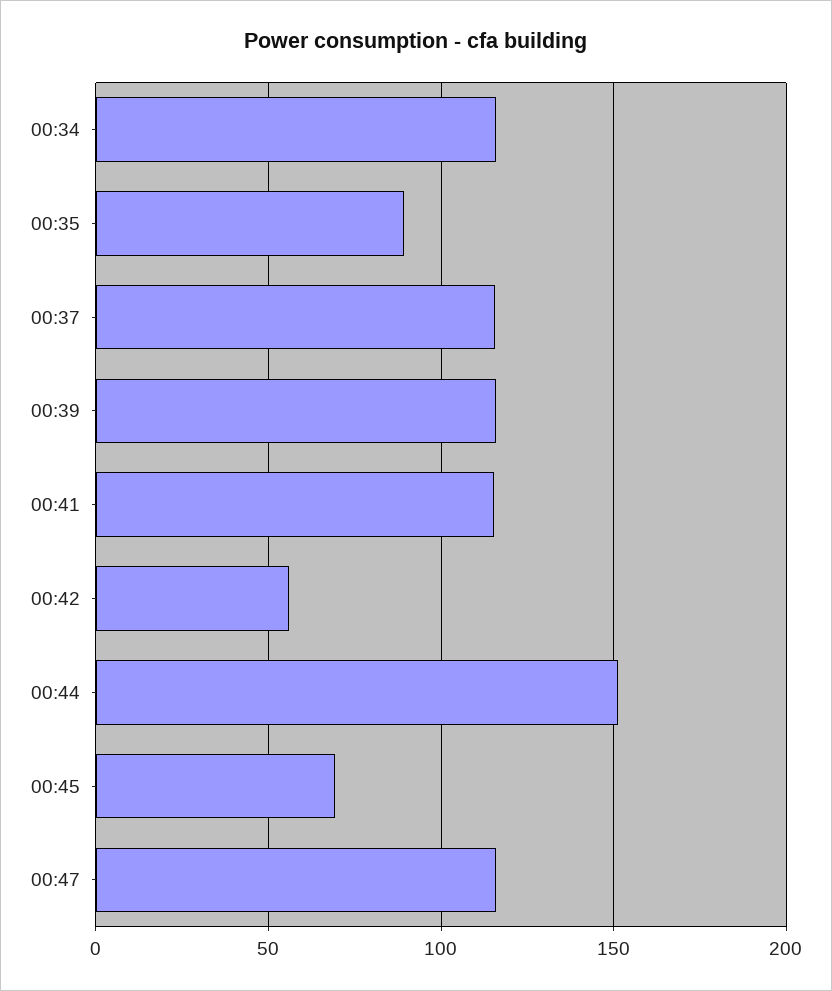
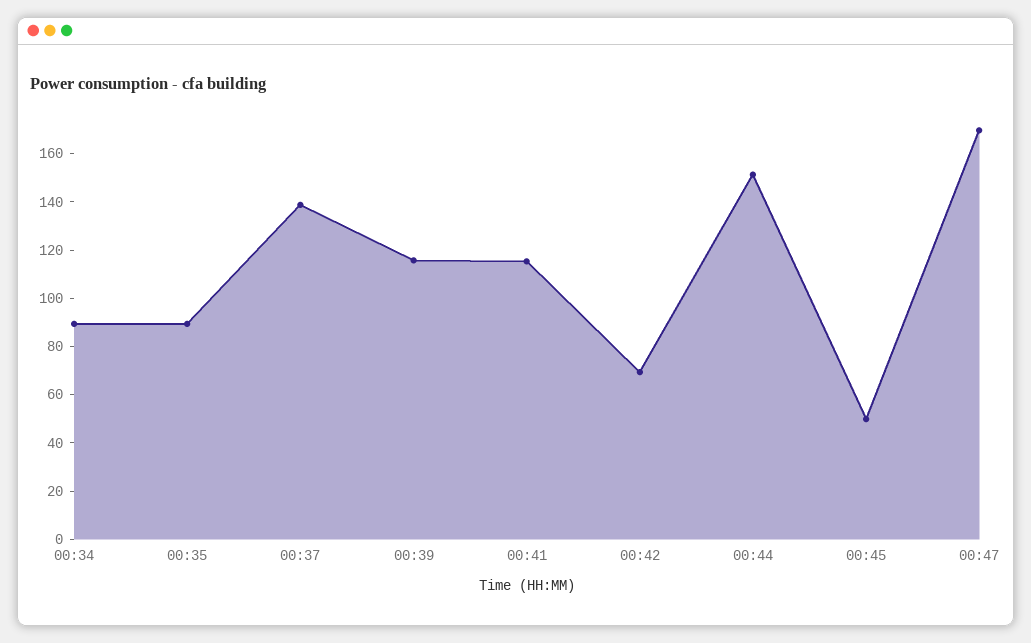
  {
-   "00:34": 115,
+   "00:34": 90,
    "00:35": 90,
-   "00:37": 115,
+   "00:37": 140,
    "00:39": 115,
    "00:41": 115,
-   "00:42": 55,
+   "00:42": 70,
    "00:44": 150,
-   "00:45": 70,
+   "00:45": 50,
-   "00:47": 115
+   "00:47": 170
  }

